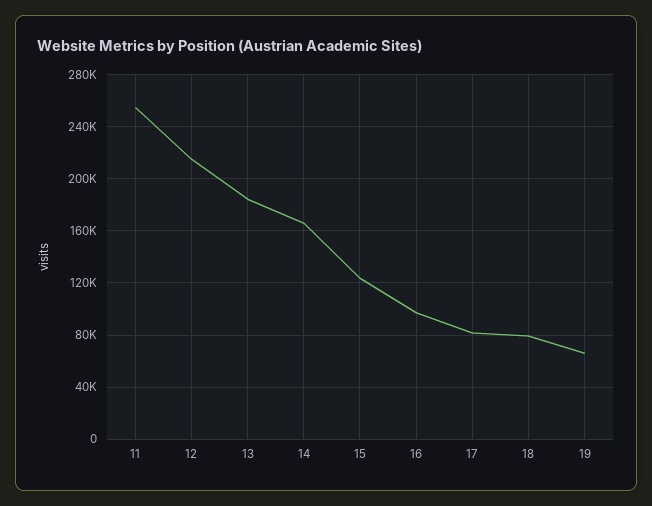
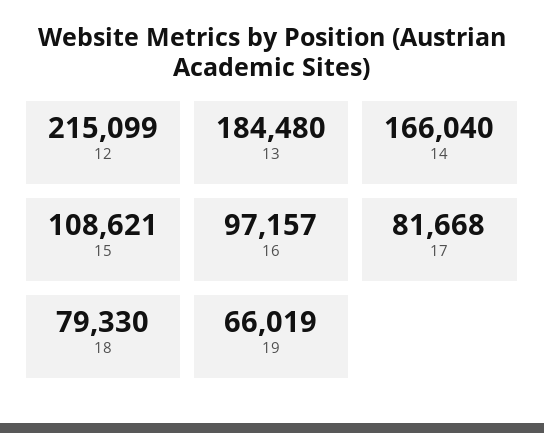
  {
-   "11": 255000,
    "12": 215099,
    "13": 184480,
    "14": 166040,
-   "15": 125000,
+   "15": 108621,
    "16": 97157,
    "17": 81668,
    "18": 79330,
    "19": 66019
  }

